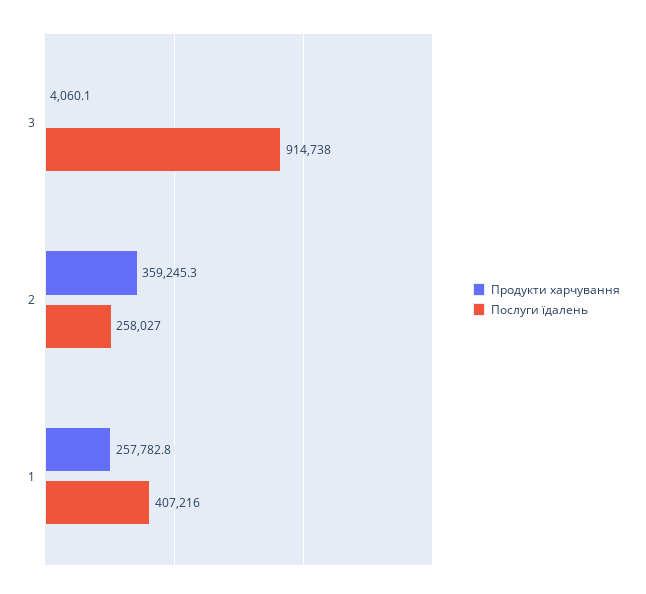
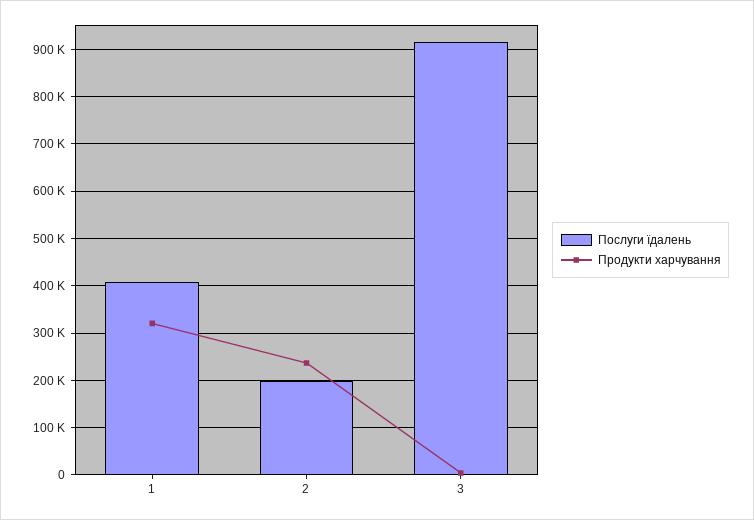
  {
    "Продукти харчування": {
      "3": 4060.1,
-     "2": 359245.3,
+     "2": 240000,
-     "1": 257782.8
+     "1": 320000
    },
    "Послуги їдалень": {
      "3": 914738,
-     "2": 258027,
+     "2": 200000,
      "1": 407216
    }
  }

